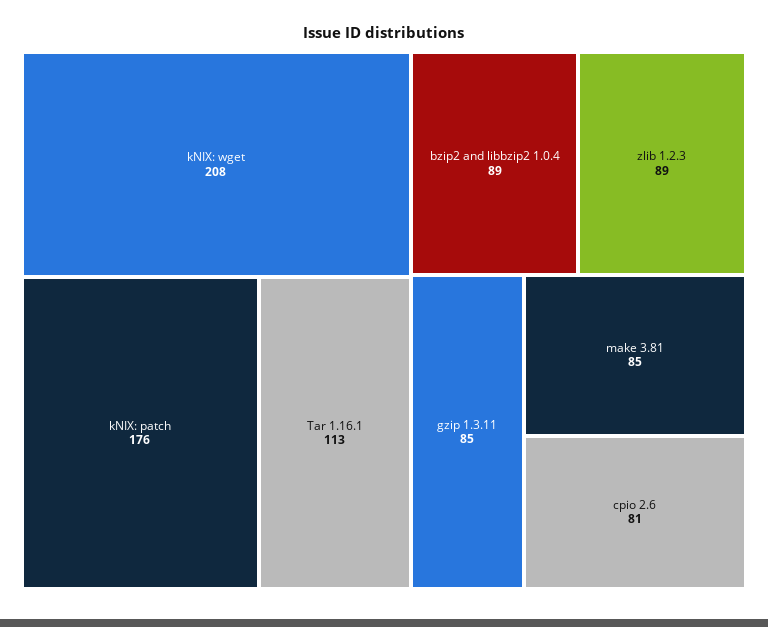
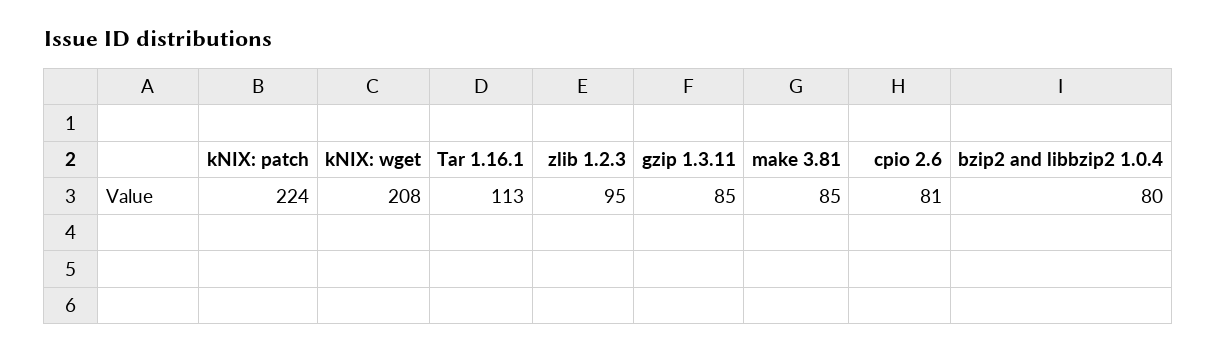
  {
    "kNIX: wget": 208,
-   "kNIX: patch": 176,
+   "kNIX: patch": 224,
    "Tar 1.16.1": 113,
-   "bzip2 and libbzip2 1.0.4": 89,
+   "bzip2 and libbzip2 1.0.4": 80,
-   "zlib 1.2.3": 89,
+   "zlib 1.2.3": 95,
    "gzip 1.3.11": 85,
    "make 3.81": 85,
    "cpio 2.6": 81
  }

